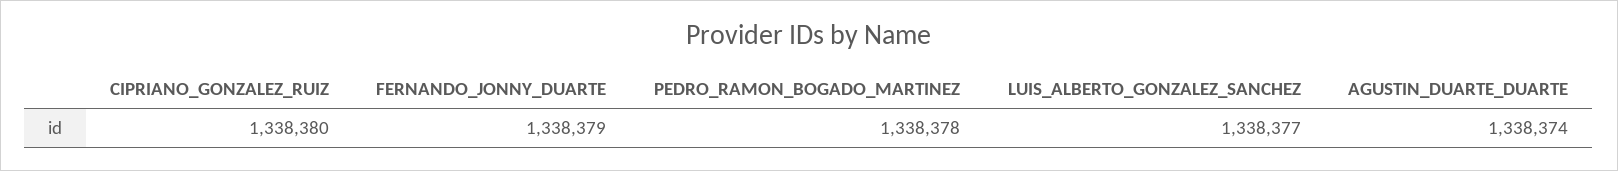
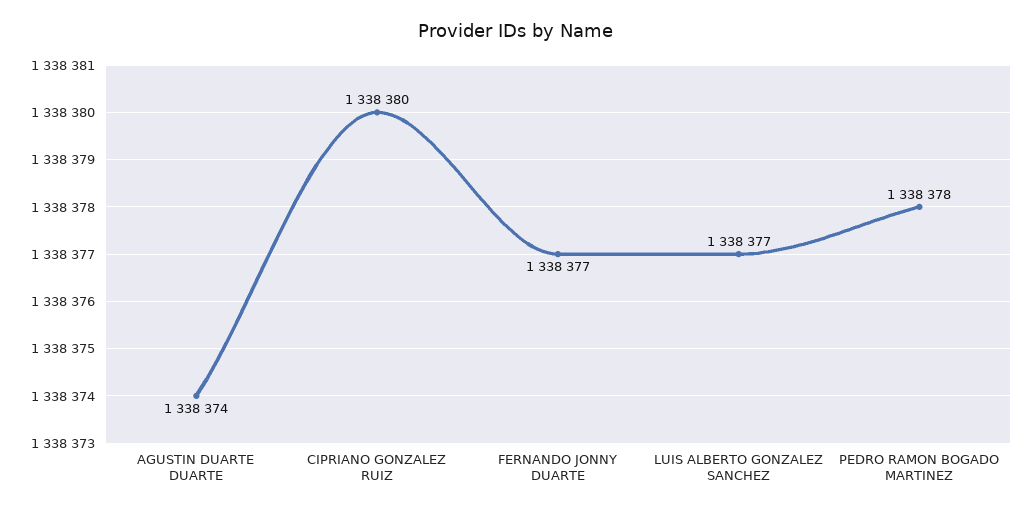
  {
    "CIPRIANO_GONZALEZ_RUIZ": 1338380,
-   "FERNANDO_JONNY_DUARTE": 1338379,
+   "FERNANDO_JONNY_DUARTE": 1338377,
    "PEDRO_RAMON_BOGADO_MARTINEZ": 1338378,
    "LUIS_ALBERTO_GONZALEZ_SANCHEZ": 1338377,
    "AGUSTIN_DUARTE_DUARTE": 1338374
  }

